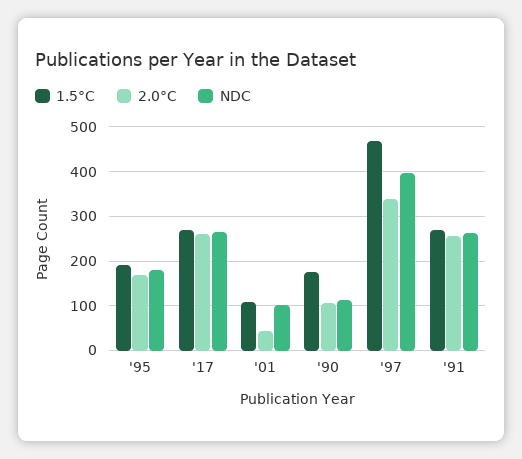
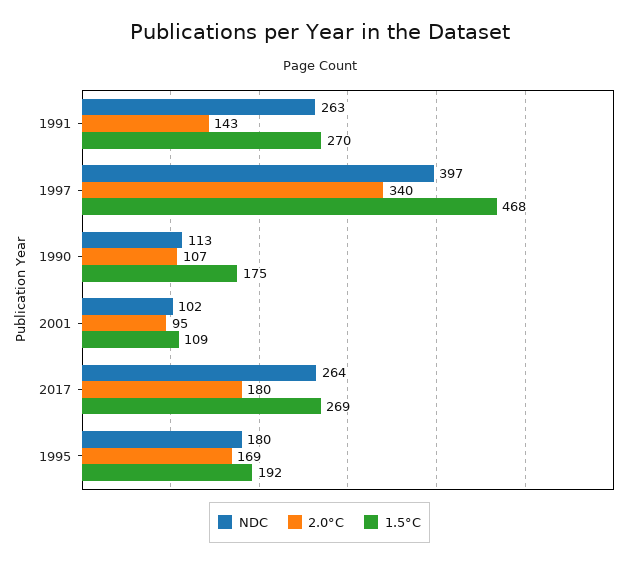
  {
    "1.5°C": {
      "'95": 192,
      "'17": 269,
      "'01": 109,
      "'90": 175,
      "'97": 468,
      "'91": 270
    },
    "2.0°C": {
      "'95": 169,
-     "'17": 260,
+     "'17": 180,
-     "'01": 40,
+     "'01": 95,
      "'90": 107,
      "'97": 340,
-     "'91": 260
+     "'91": 143
    },
    "NDC": {
      "'95": 180,
      "'17": 264,
      "'01": 102,
      "'90": 113,
      "'97": 397,
      "'91": 263
    }
  }

